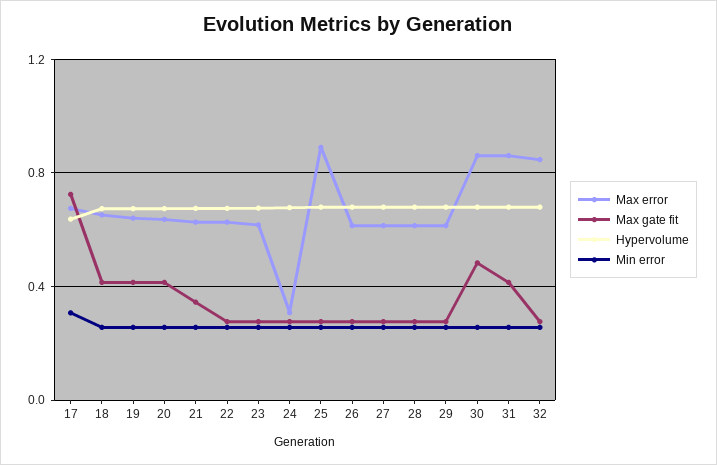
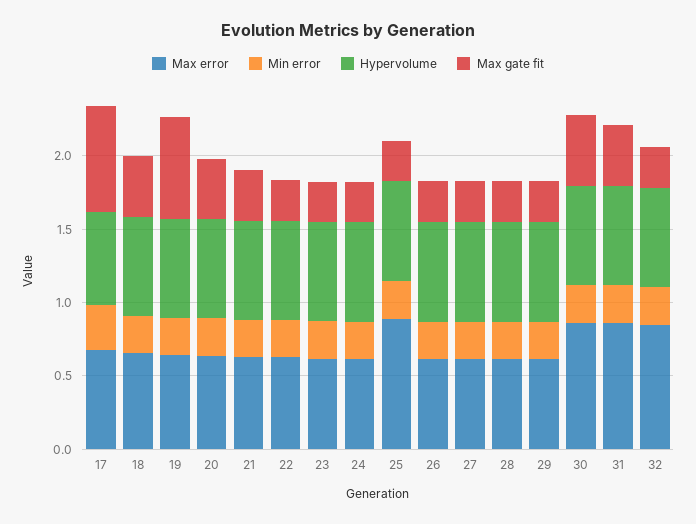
  {
    "Max error": {
      "17": 0.7,
      "18": 0.65,
      "19": 0.65,
      "20": 0.65,
      "21": 0.65,
      "22": 0.65,
      "23": 0.6,
-     "24": 0.3,
+     "24": 0.6,
      "25": 0.9,
      "26": 0.6,
      "27": 0.6,
      "28": 0.6,
      "29": 0.6,
      "30": 0.85,
      "31": 0.85,
      "32": 0.85
    },
    "Max gate fit": {
      "17": 0.7,
      "18": 0.4,
-     "19": 0.4,
+     "19": 0.7,
      "20": 0.4,
      "21": 0.35,
      "22": 0.3,
      "23": 0.3,
      "24": 0.3,
      "25": 0.3,
      "26": 0.3,
      "27": 0.3,
      "28": 0.3,
      "29": 0.3,
      "30": 0.5,
      "31": 0.4,
      "32": 0.3
    },
    "Hypervolume": {
      "17": 0.65,
      "18": 0.65,
      "19": 0.65,
      "20": 0.65,
      "21": 0.65,
      "22": 0.65,
      "23": 0.7,
      "24": 0.7,
      "25": 0.7,
      "26": 0.7,
      "27": 0.7,
      "28": 0.7,
      "29": 0.7,
      "30": 0.7,
      "31": 0.7,
      "32": 0.7
    },
    "Min error": {
      "17": 0.3,
      "18": 0.25,
      "19": 0.25,
      "20": 0.25,
      "21": 0.25,
      "22": 0.25,
      "23": 0.25,
      "24": 0.25,
      "25": 0.25,
      "26": 0.25,
      "27": 0.25,
      "28": 0.25,
      "29": 0.25,
      "30": 0.25,
      "31": 0.25,
      "32": 0.25
    }
  }

